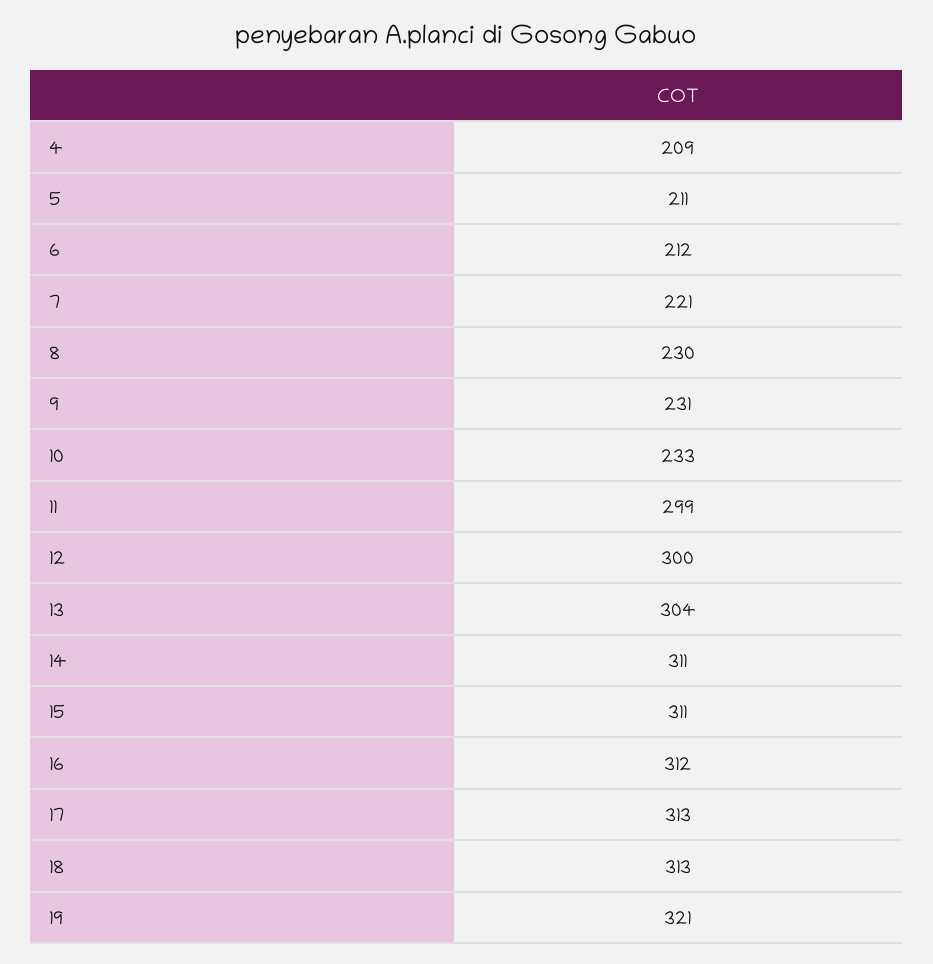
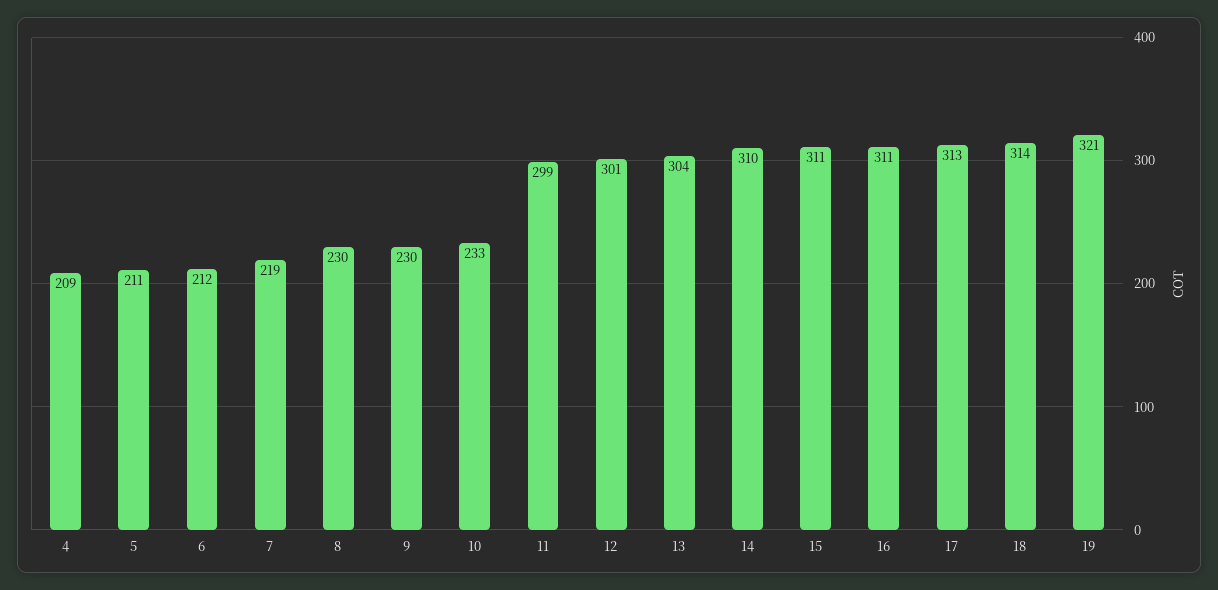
  {
    "4": 209,
    "5": 211,
    "6": 212,
-   "7": 221,
+   "7": 219,
    "8": 230,
-   "9": 231,
+   "9": 230,
    "10": 233,
    "11": 299,
-   "12": 300,
+   "12": 301,
    "13": 304,
-   "14": 311,
+   "14": 310,
    "15": 311,
-   "16": 312,
+   "16": 311,
    "17": 313,
-   "18": 313,
+   "18": 314,
    "19": 321
  }

